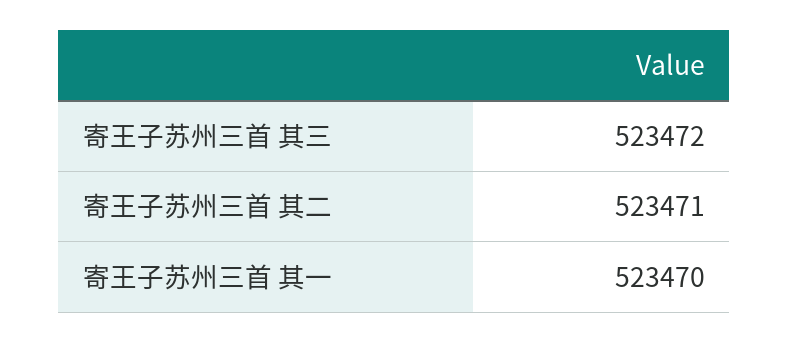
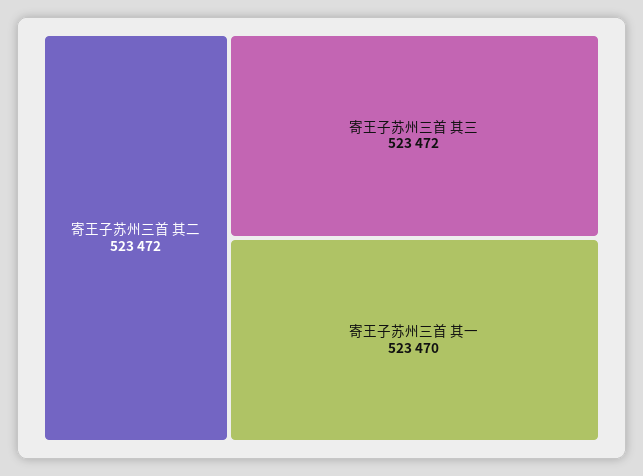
  {
    "寄王子苏州三首 其三": 523472,
-   "寄王子苏州三首 其二": 523471,
+   "寄王子苏州三首 其二": 523472,
    "寄王子苏州三首 其一": 523470
  }

